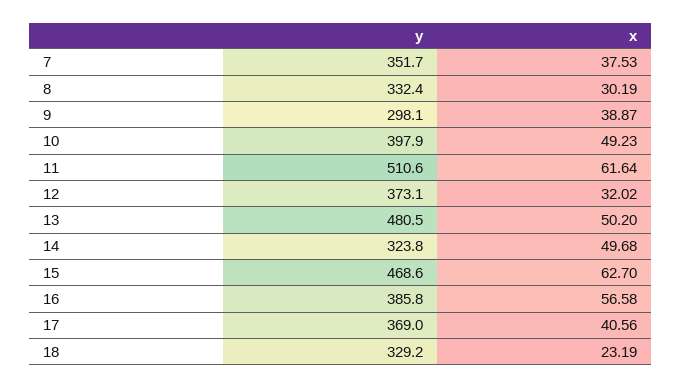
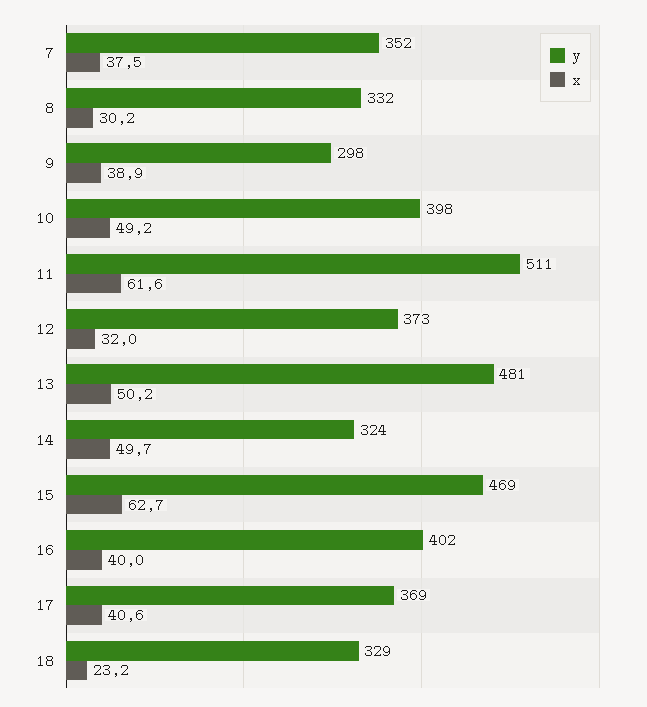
  {
    "y": {
      "7": 351.7,
      "8": 332.4,
      "9": 298.1,
      "10": 397.9,
      "11": 510.6,
      "12": 373.1,
      "13": 480.5,
      "14": 323.8,
      "15": 468.6,
-     "16": 385.8,
+     "16": 402,
      "17": 369,
      "18": 329.2
    },
    "x": {
      "7": 37.53,
      "8": 30.19,
      "9": 38.87,
      "10": 49.23,
      "11": 61.64,
      "12": 32.02,
      "13": 50.2,
      "14": 49.68,
      "15": 62.7,
-     "16": 56.58,
+     "16": 40,
      "17": 40.56,
      "18": 23.19
    }
  }

